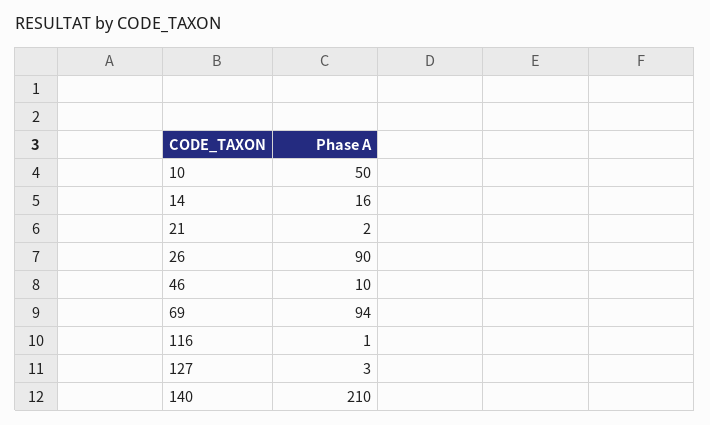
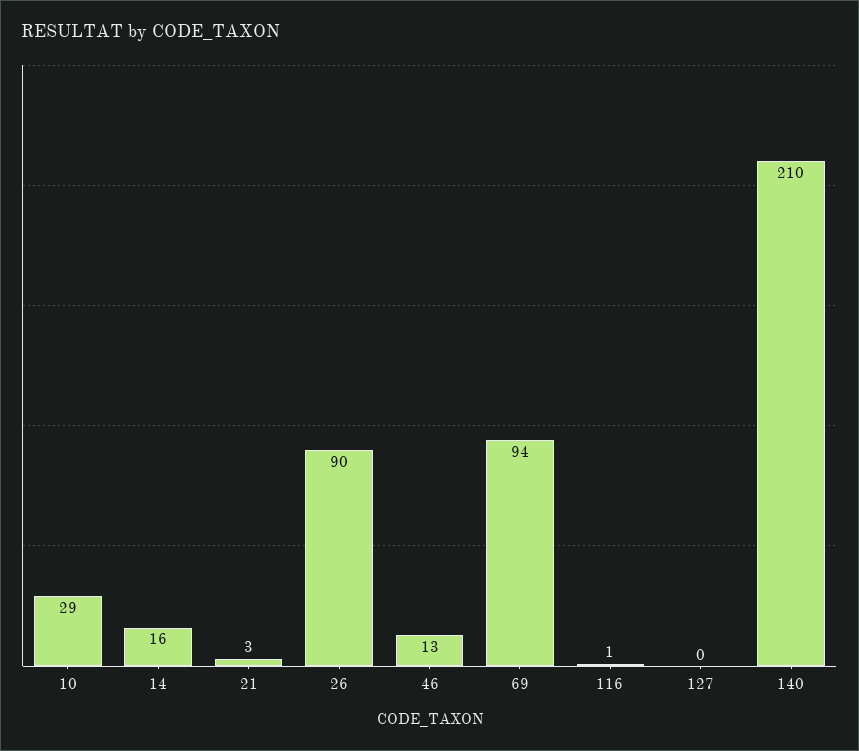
  {
-   "10": 50,
+   "10": 29,
    "14": 16,
-   "21": 2,
+   "21": 3,
    "26": 90,
-   "46": 10,
+   "46": 13,
    "69": 94,
    "116": 1,
-   "127": 3,
+   "127": 0,
    "140": 210
  }

